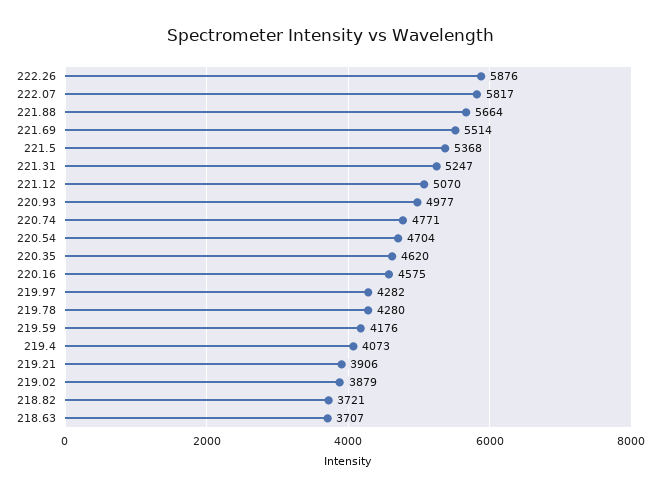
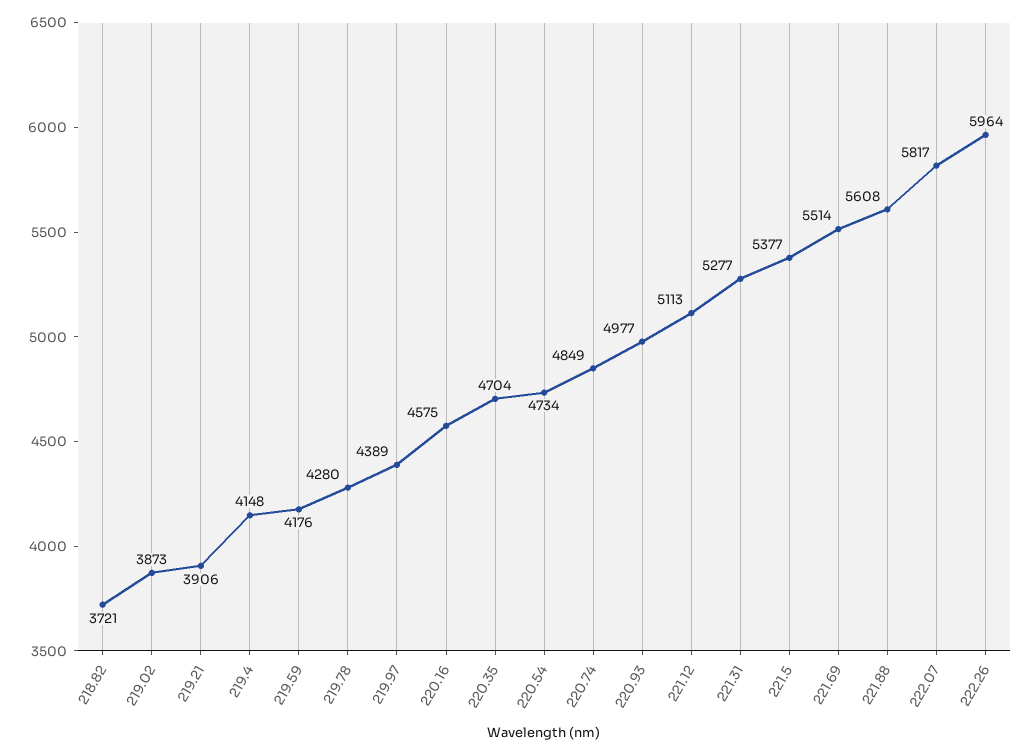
  {
-   "222.26": 5876,
+   "222.26": 5964,
    "222.07": 5817,
-   "221.88": 5664,
+   "221.88": 5608,
    "221.69": 5514,
-   "221.5": 5368,
+   "221.5": 5377,
-   "221.31": 5247,
+   "221.31": 5277,
-   "221.12": 5070,
+   "221.12": 5113,
    "220.93": 4977,
-   "220.74": 4771,
+   "220.74": 4849,
-   "220.54": 4704,
+   "220.54": 4734,
-   "220.35": 4620,
+   "220.35": 4704,
    "220.16": 4575,
-   "219.97": 4282,
+   "219.97": 4389,
    "219.78": 4280,
    "219.59": 4176,
-   "219.4": 4073,
+   "219.4": 4148,
    "219.21": 3906,
-   "219.02": 3879,
+   "219.02": 3873,
-   "218.82": 3721,
+   "218.82": 3721
-   "218.63": 3707
  }

